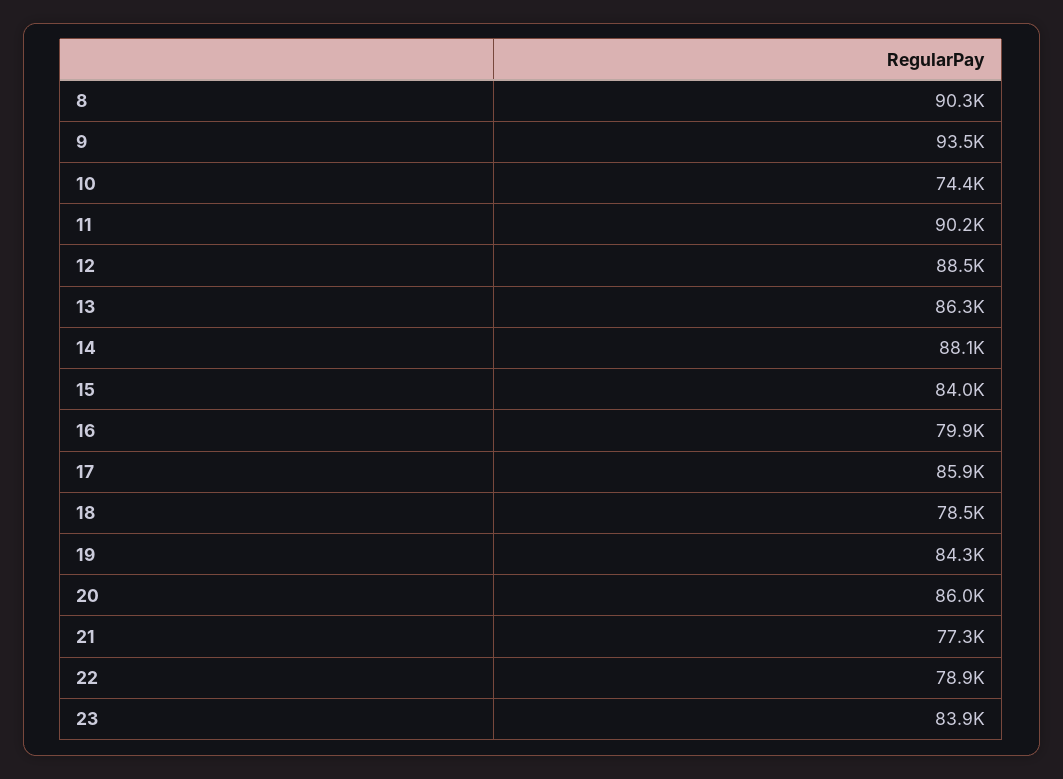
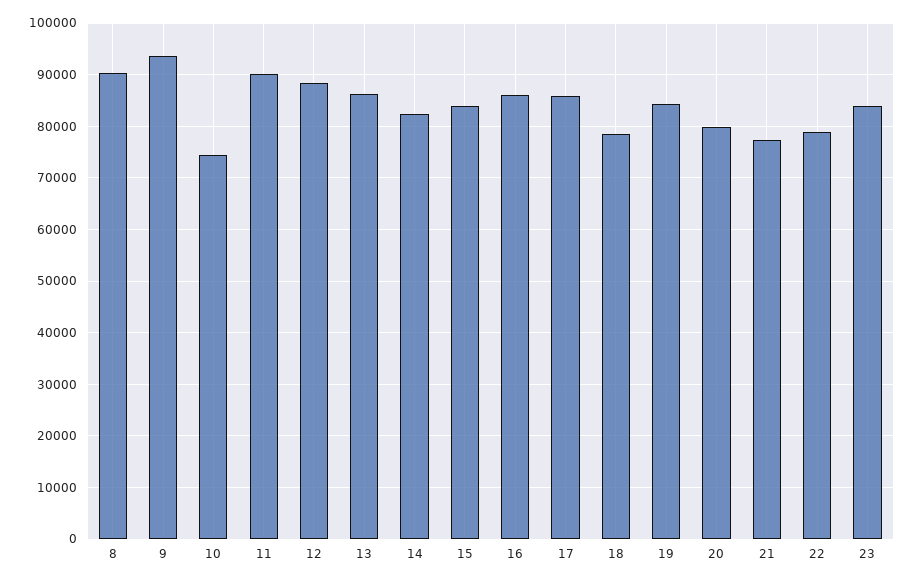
  {
    "8": 90300,
    "9": 93500,
    "10": 74400,
    "11": 90200,
    "12": 88500,
    "13": 86300,
-   "14": 88100,
+   "14": 82000,
    "15": 84000,
-   "16": 79900,
+   "16": 86000,
    "17": 85900,
    "18": 78500,
    "19": 84300,
-   "20": 86000,
+   "20": 80000,
    "21": 77300,
    "22": 78900,
    "23": 83900
  }

